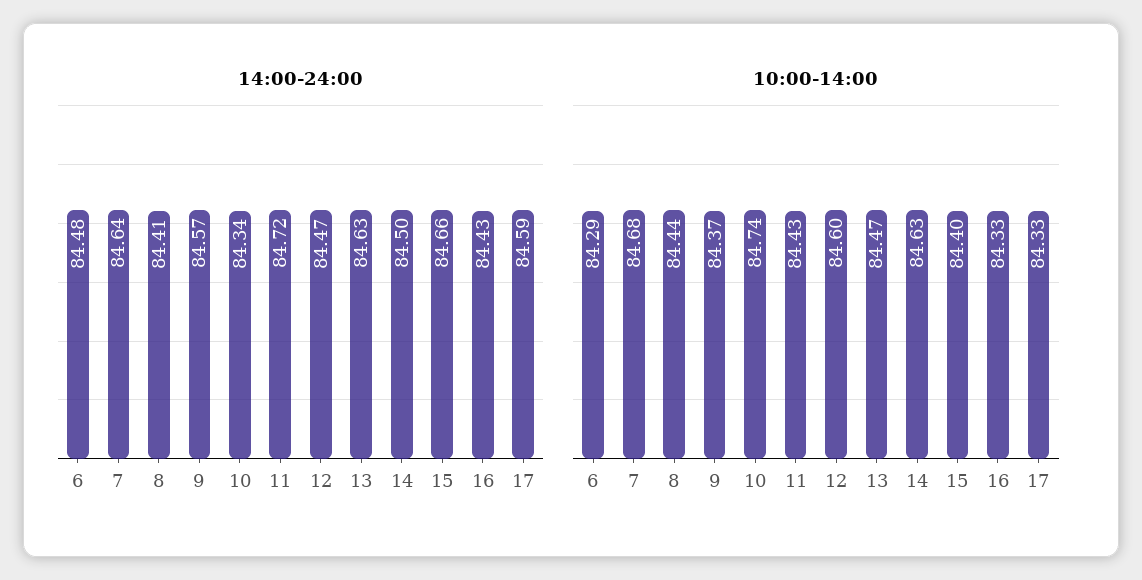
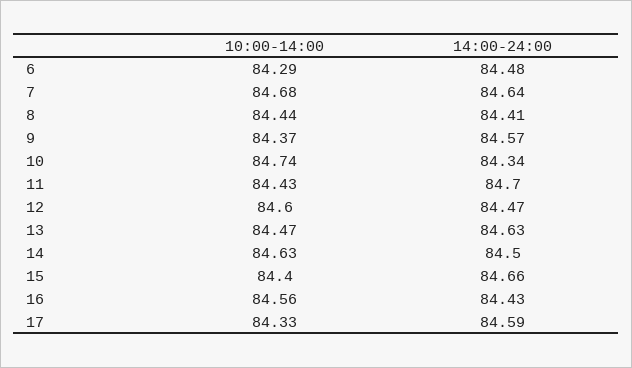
  {
    "14:00-24:00": {
      "6": 84.48,
      "7": 84.64,
      "8": 84.41,
      "9": 84.57,
      "10": 84.34,
-     "11": 84.72,
+     "11": 84.7,
      "12": 84.47,
      "13": 84.63,
      "14": 84.5,
      "15": 84.66,
      "16": 84.43,
      "17": 84.59
    },
    "10:00-14:00": {
      "6": 84.29,
      "7": 84.68,
      "8": 84.44,
      "9": 84.37,
      "10": 84.74,
      "11": 84.43,
      "12": 84.6,
      "13": 84.47,
      "14": 84.63,
      "15": 84.4,
-     "16": 84.33,
+     "16": 84.56,
      "17": 84.33
    }
  }

